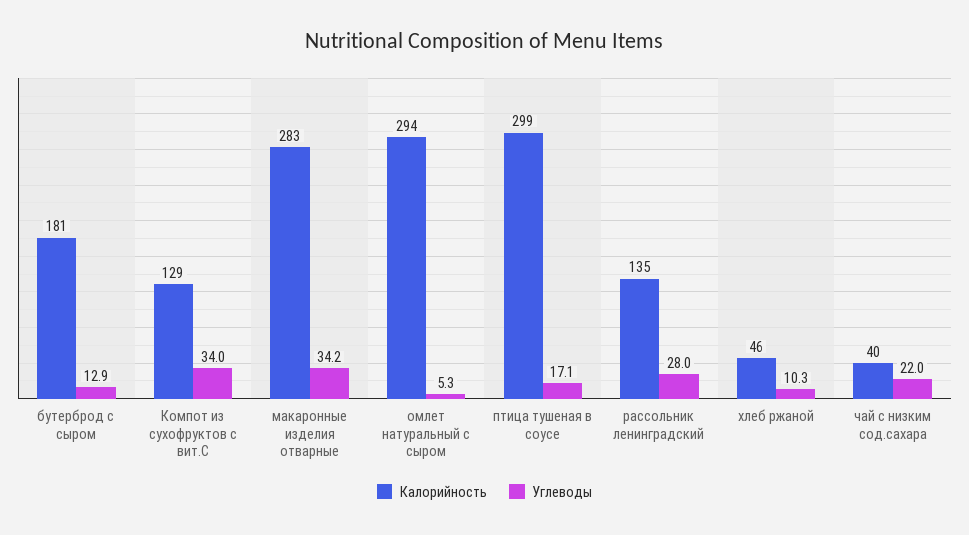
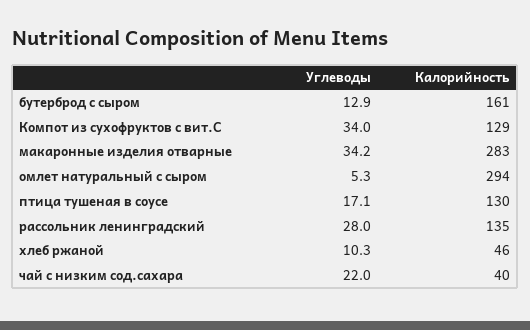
  {
    "Калорийность": {
-     "бутерброд с сыром": 181,
+     "бутерброд с сыром": 161,
      "Компот из сухофруктов с вит.С": 129,
      "макаронные изделия отварные": 283,
      "омлет натуральный с сыром": 294,
-     "птица тушеная в соусе": 299,
+     "птица тушеная в соусе": 130,
      "рассольник ленинградский": 135,
      "хлеб ржаной": 46,
      "чай с низким сод.сахара": 40
    },
    "Углеводы": {
      "бутерброд с сыром": 12.9,
      "Компот из сухофруктов с вит.С": 34,
      "макаронные изделия отварные": 34.2,
      "омлет натуральный с сыром": 5.3,
      "птица тушеная в соусе": 17.1,
      "рассольник ленинградский": 28,
      "хлеб ржаной": 10.3,
      "чай с низким сод.сахара": 22
    }
  }

